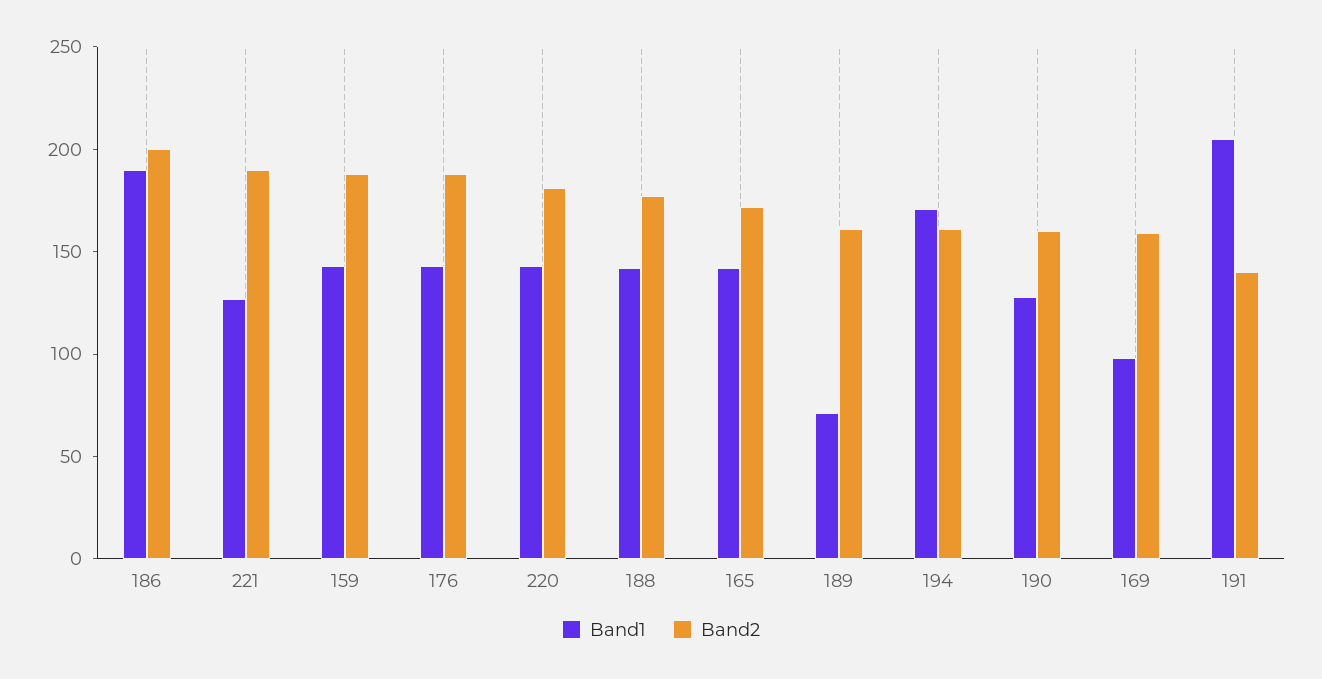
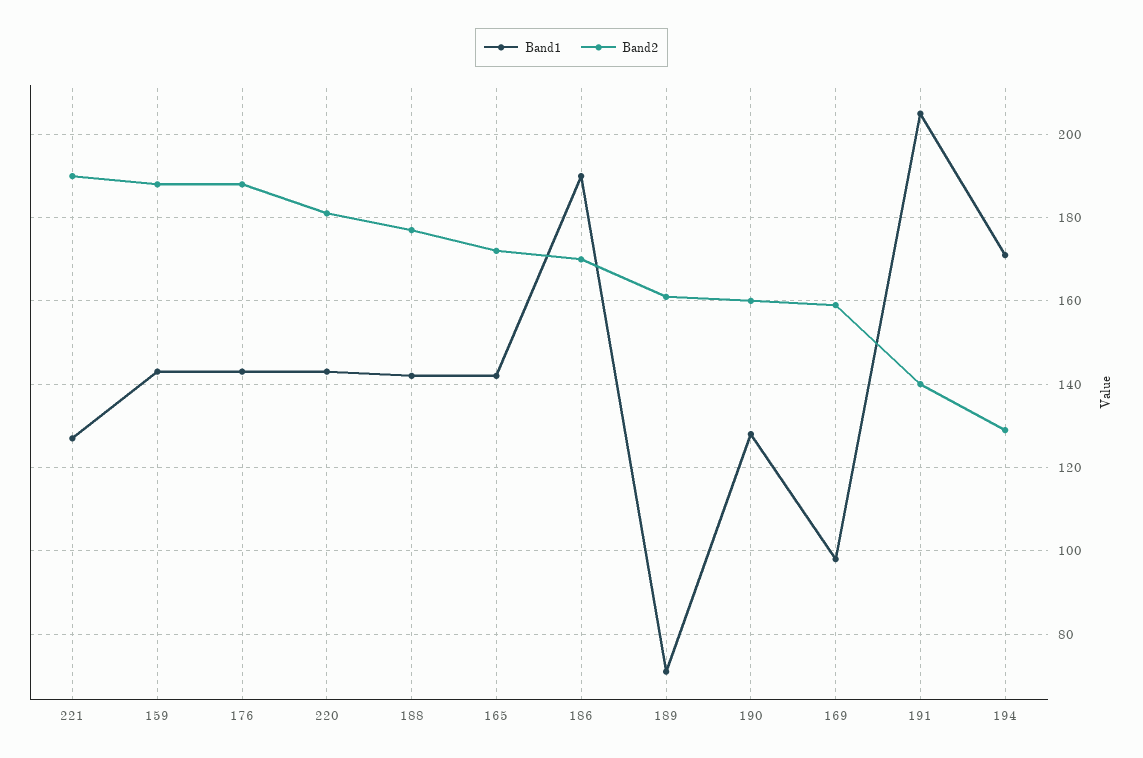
  {
    "Band1": {
      "186": 190,
      "221": 125,
      "159": 145,
      "176": 145,
      "220": 145,
      "188": 140,
      "165": 140,
      "189": 70,
      "194": 170,
      "190": 130,
      "169": 100,
      "191": 205
    },
    "Band2": {
-     "186": 200,
+     "186": 170,
      "221": 190,
      "159": 190,
      "176": 190,
      "220": 180,
      "188": 175,
      "165": 170,
      "189": 160,
-     "194": 160,
+     "194": 130,
      "190": 160,
      "169": 160,
      "191": 140
    }
  }

